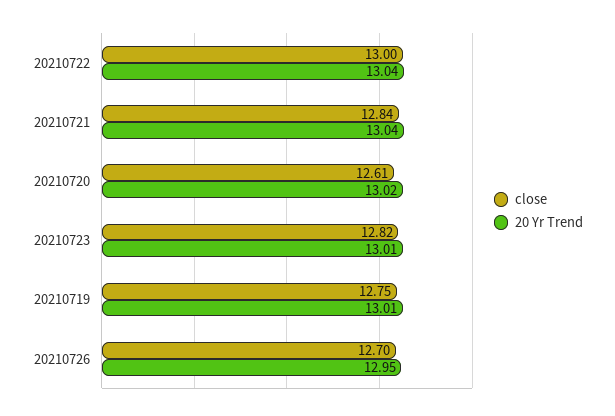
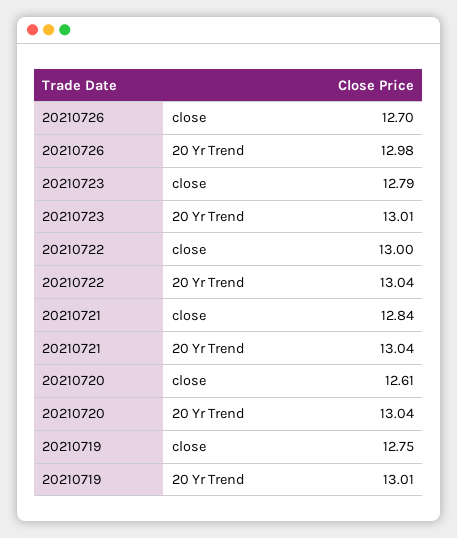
  {
    "close": {
      "20210722": 13,
      "20210721": 12.84,
      "20210720": 12.61,
-     "20210723": 12.82,
+     "20210723": 12.79,
      "20210719": 12.75,
      "20210726": 12.7
    },
    "20 Yr Trend": {
      "20210722": 13.04,
      "20210721": 13.04,
-     "20210720": 13.02,
+     "20210720": 13.04,
      "20210723": 13.01,
      "20210719": 13.01,
-     "20210726": 12.95
+     "20210726": 12.98
    }
  }

